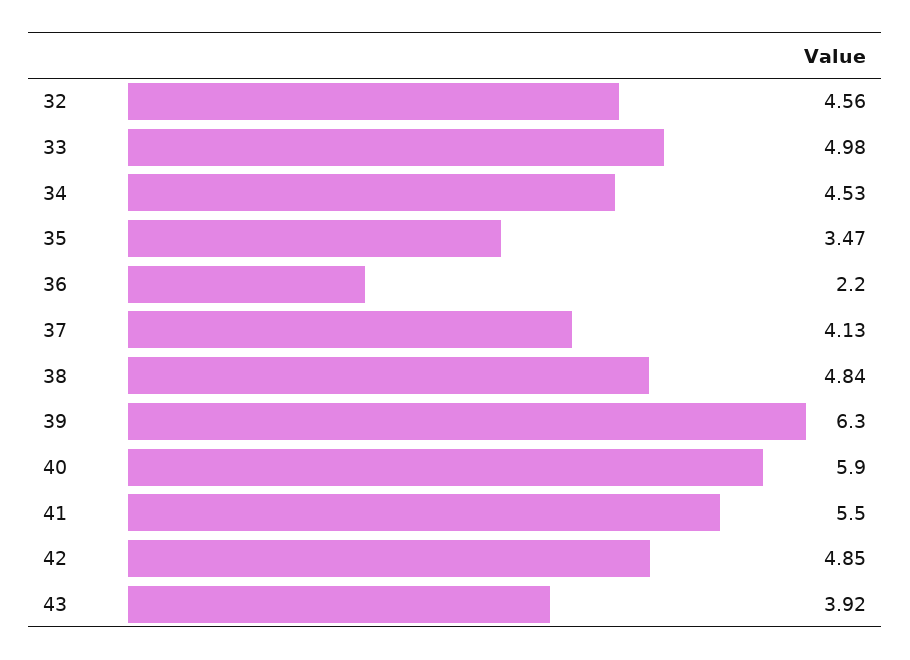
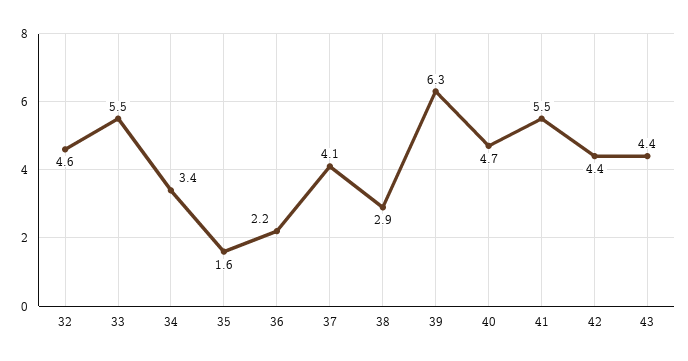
  {
    "32": 4.56,
-   "33": 4.98,
+   "33": 5.5,
-   "34": 4.53,
+   "34": 3.4,
-   "35": 3.47,
+   "35": 1.6,
    "36": 2.2,
    "37": 4.13,
-   "38": 4.84,
+   "38": 2.9,
    "39": 6.3,
-   "40": 5.9,
+   "40": 4.7,
    "41": 5.5,
-   "42": 4.85,
+   "42": 4.4,
-   "43": 3.92
+   "43": 4.4
  }

